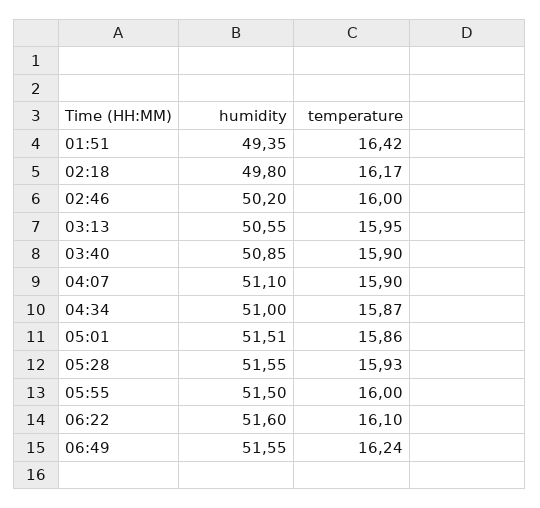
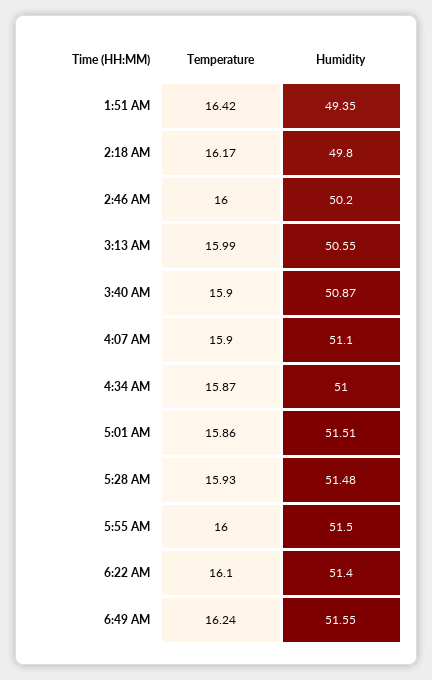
  {
    "humidity": {
      "01:51": 49.35,
      "02:18": 49.8,
      "02:46": 50.2,
      "03:13": 50.55,
-     "03:40": 50.85,
+     "03:40": 50.87,
      "04:07": 51.1,
      "04:34": 51,
      "05:01": 51.51,
-     "05:28": 51.55,
+     "05:28": 51.48,
      "05:55": 51.5,
-     "06:22": 51.6,
+     "06:22": 51.4,
      "06:49": 51.55
    },
    "temperature": {
      "01:51": 16.42,
      "02:18": 16.17,
      "02:46": 16,
-     "03:13": 15.95,
+     "03:13": 15.99,
      "03:40": 15.9,
      "04:07": 15.9,
      "04:34": 15.87,
      "05:01": 15.86,
      "05:28": 15.93,
      "05:55": 16,
      "06:22": 16.1,
      "06:49": 16.24
    }
  }

